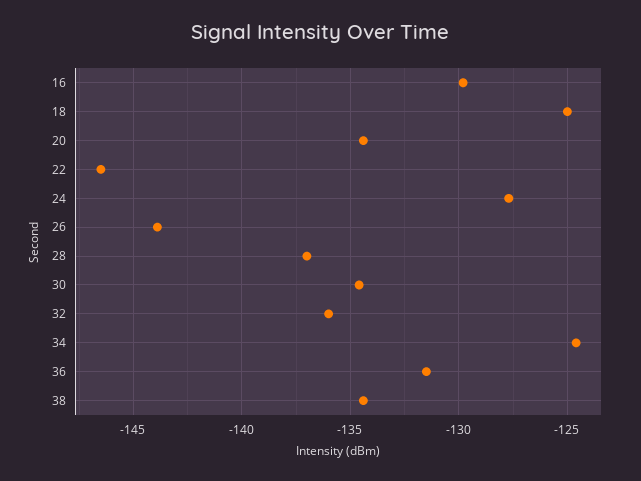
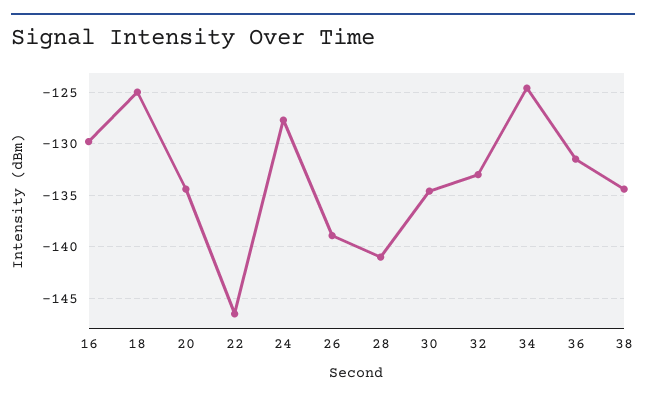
  {
    "16": -130,
    "18": -125,
    "20": -134.5,
    "22": -146.5,
    "24": -127.5,
-   "26": -144,
+   "26": -139,
-   "28": -137,
+   "28": -141,
    "30": -134.5,
-   "32": -136,
+   "32": -133,
    "34": -124.5,
    "36": -131.5,
    "38": -134.5
  }

